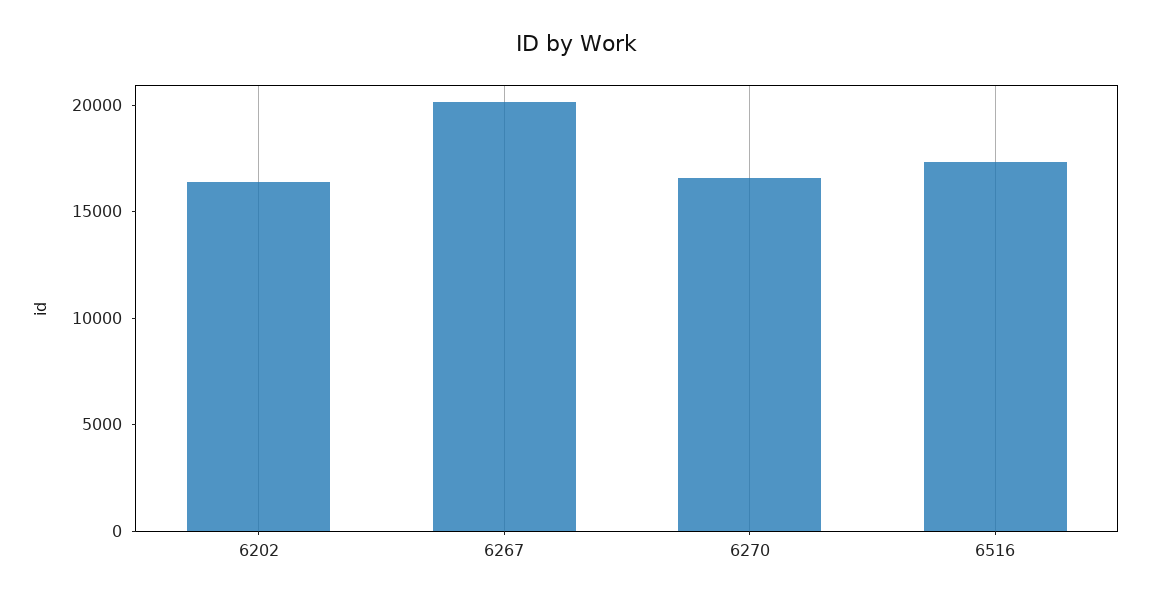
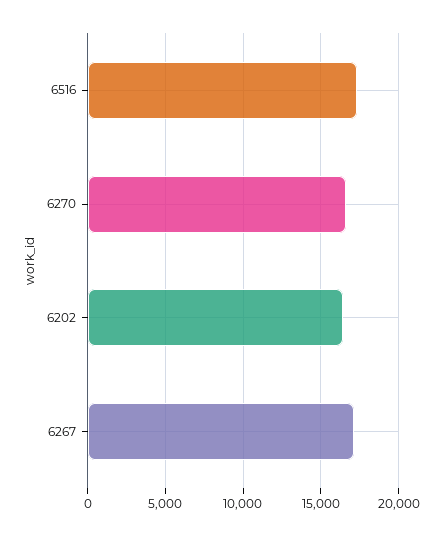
  {
    "6202": 16500,
-   "6267": 20000,
+   "6267": 17000,
    "6270": 16500,
    "6516": 17500
  }

